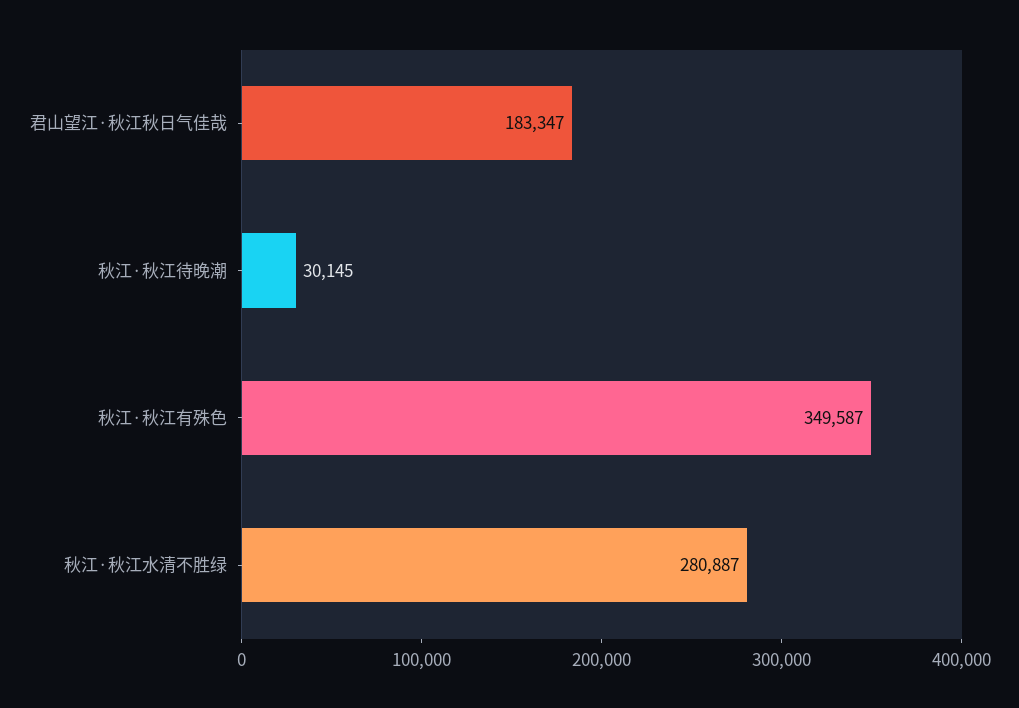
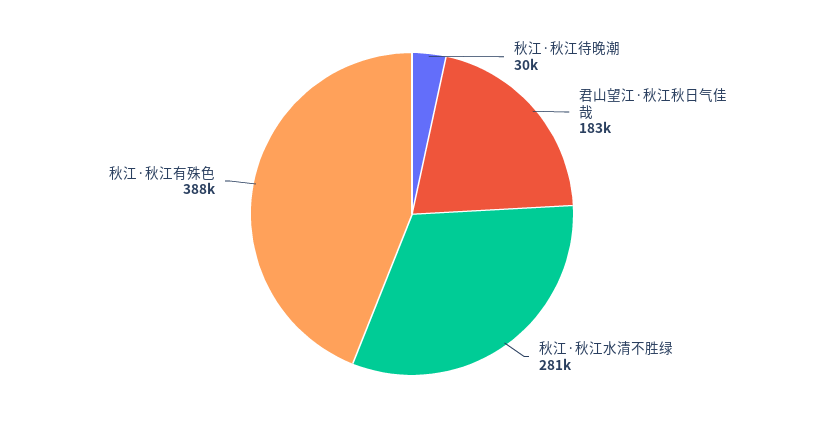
  {
    "君山望江·秋江秋日气佳哉": 183347,
    "秋江·秋江待晚潮": 30145,
-   "秋江·秋江有殊色": 349587,
+   "秋江·秋江有殊色": 388000,
    "秋江·秋江水清不胜绿": 280887
  }

